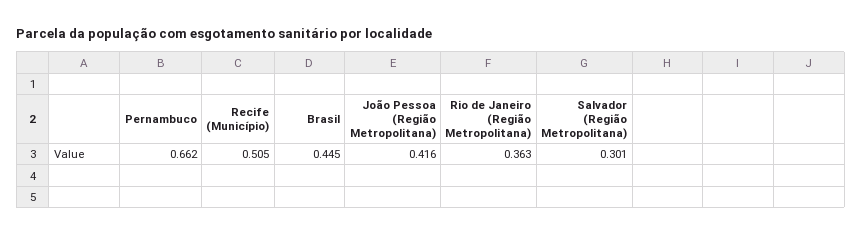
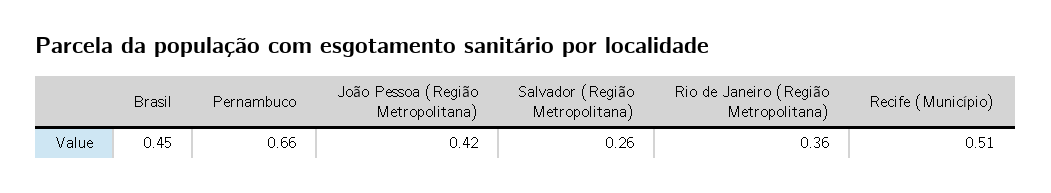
  {
    "Pernambuco": 0.662,
    "Recife (Município)": 0.505,
    "Brasil": 0.445,
    "João Pessoa (Região Metropolitana)": 0.416,
    "Rio de Janeiro (Região Metropolitana)": 0.363,
-   "Salvador (Região Metropolitana)": 0.301
+   "Salvador (Região Metropolitana)": 0.26
  }

